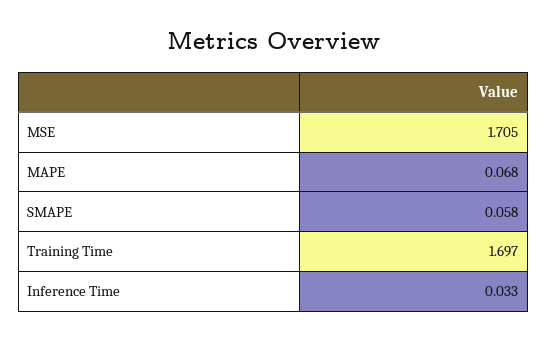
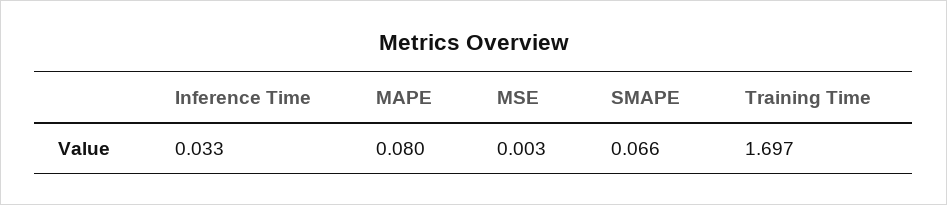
  {
-   "MSE": 1.705,
+   "MSE": 0.003,
-   "MAPE": 0.068,
+   "MAPE": 0.08,
-   "SMAPE": 0.058,
+   "SMAPE": 0.066,
    "Training Time": 1.697,
    "Inference Time": 0.033
  }

